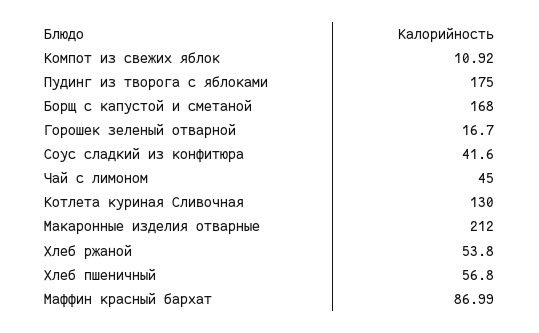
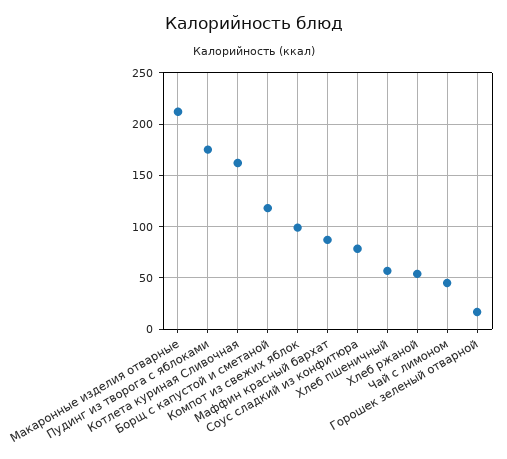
  {
-   "Компот из свежих яблок": 10.92,
+   "Компот из свежих яблок": 100,
    "Пудинг из творога с яблоками": 175,
-   "Борщ с капустой и сметаной": 168,
+   "Борщ с капустой и сметаной": 120,
    "Горошек зеленый отварной": 16.7,
-   "Соус сладкий из конфитюра": 41.6,
+   "Соус сладкий из конфитюра": 80,
    "Чай с лимоном": 45,
-   "Котлета куриная Сливочная": 130,
+   "Котлета куриная Сливочная": 160,
    "Макаронные изделия отварные": 212,
    "Хлеб ржаной": 53.8,
    "Хлеб пшеничный": 56.8,
    "Маффин красный бархат": 86.99
  }

